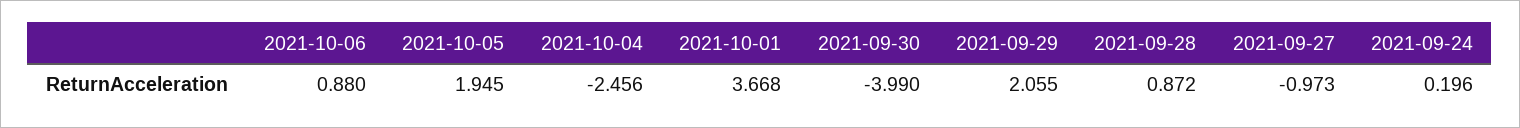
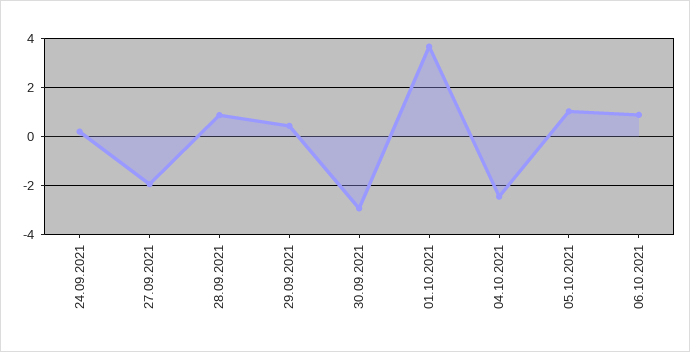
  {
    "2021-10-06": 0.88,
-   "2021-10-05": 1.945,
+   "2021-10-05": 1,
    "2021-10-04": -2.456,
    "2021-10-01": 3.668,
-   "2021-09-30": -3.99,
+   "2021-09-30": -3,
-   "2021-09-29": 2.055,
+   "2021-09-29": 0.5,
    "2021-09-28": 0.872,
-   "2021-09-27": -0.973,
+   "2021-09-27": -2,
    "2021-09-24": 0.196
  }

